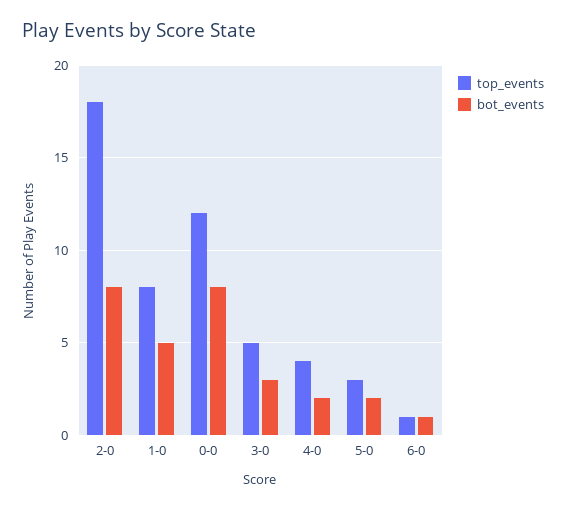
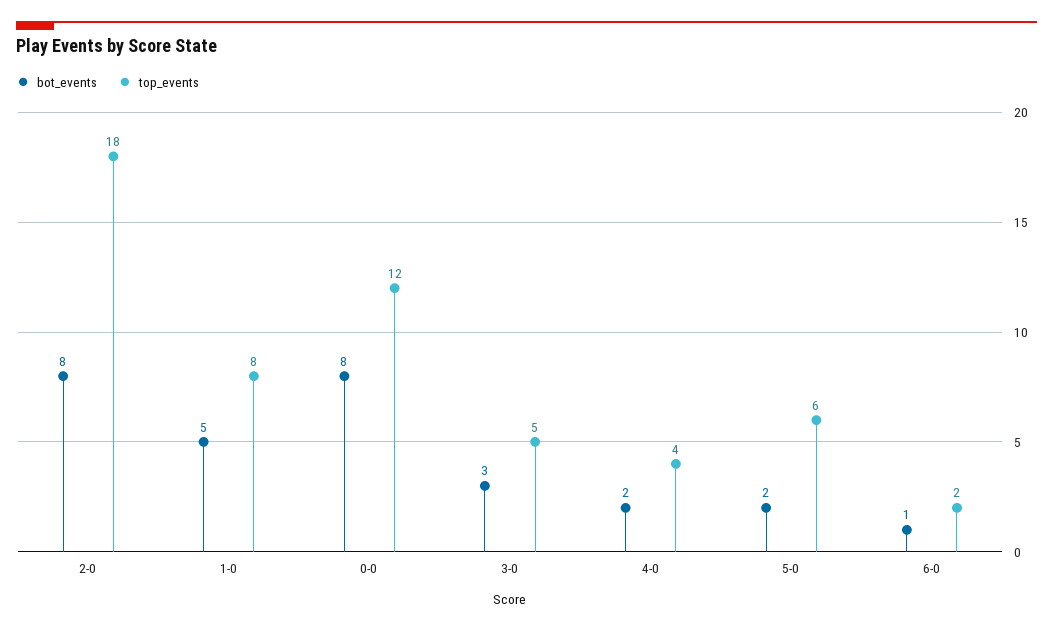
  {
    "top_events": {
      "2-0": 18,
      "1-0": 8,
      "0-0": 12,
      "3-0": 5,
      "4-0": 4,
-     "5-0": 3,
+     "5-0": 6,
-     "6-0": 1
+     "6-0": 2
    },
    "bot_events": {
      "2-0": 8,
      "1-0": 5,
      "0-0": 8,
      "3-0": 3,
      "4-0": 2,
      "5-0": 2,
      "6-0": 1
    }
  }

